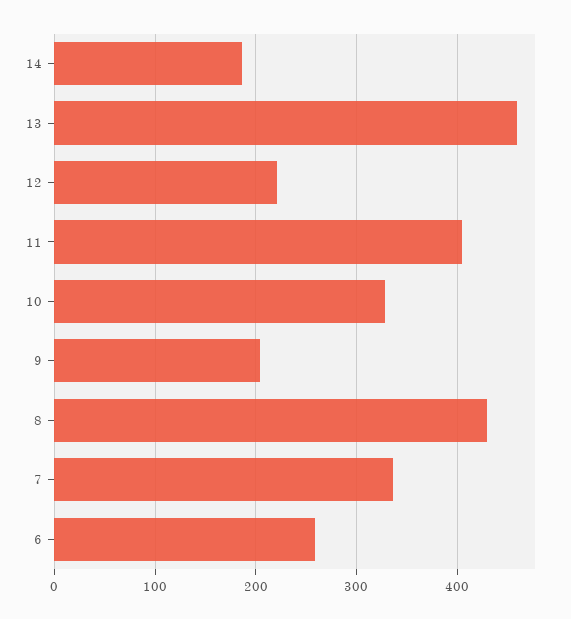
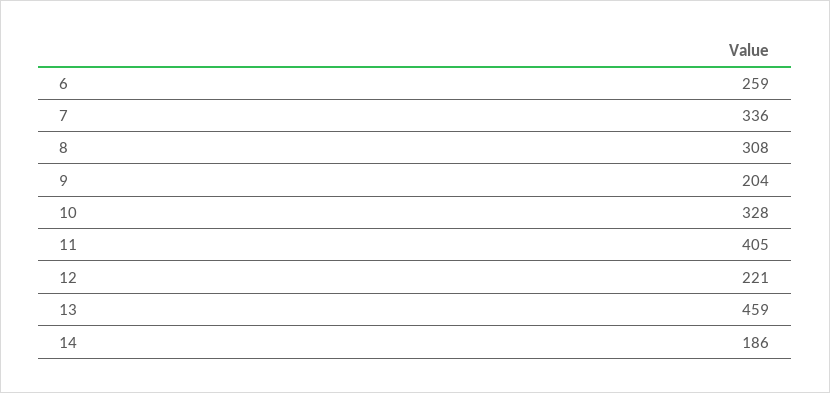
  {
    "14": 186,
    "13": 459,
    "12": 221,
    "11": 405,
    "10": 328,
    "9": 204,
-   "8": 430,
+   "8": 308,
    "7": 336,
    "6": 259
  }

